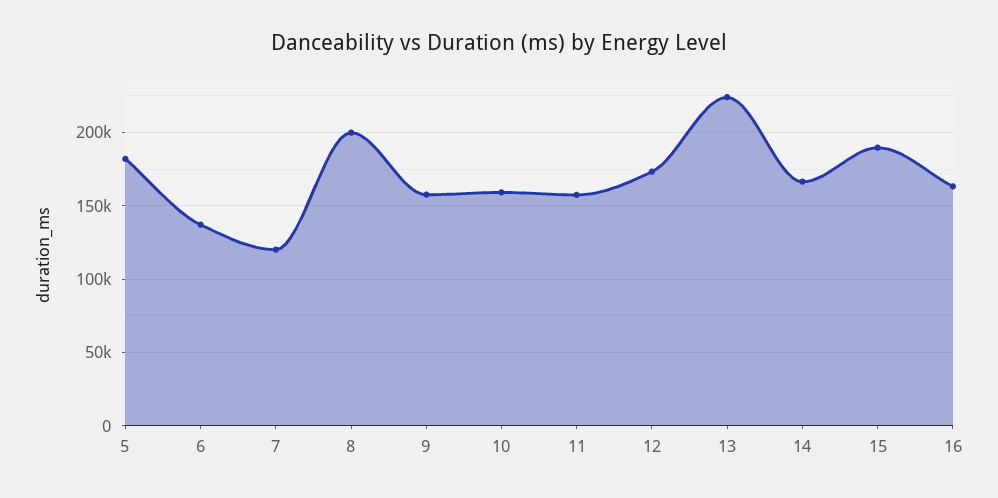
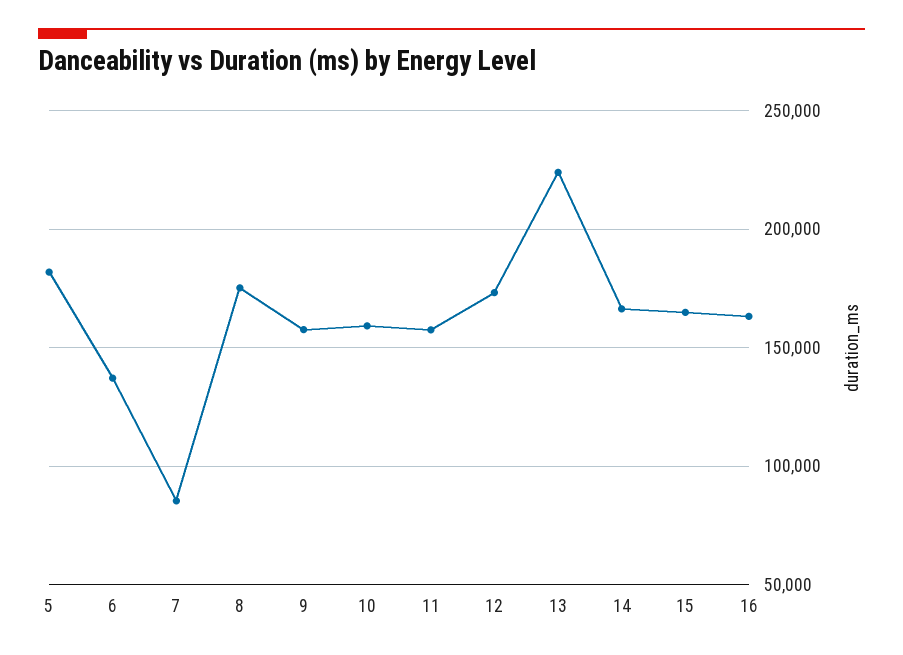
  {
    "5": 180000,
    "6": 135000,
-   "7": 120000,
+   "7": 85000,
-   "8": 200000,
+   "8": 175000,
    "9": 160000,
    "10": 160000,
    "11": 155000,
    "12": 175000,
    "13": 225000,
    "14": 165000,
-   "15": 190000,
+   "15": 165000,
    "16": 165000
  }

